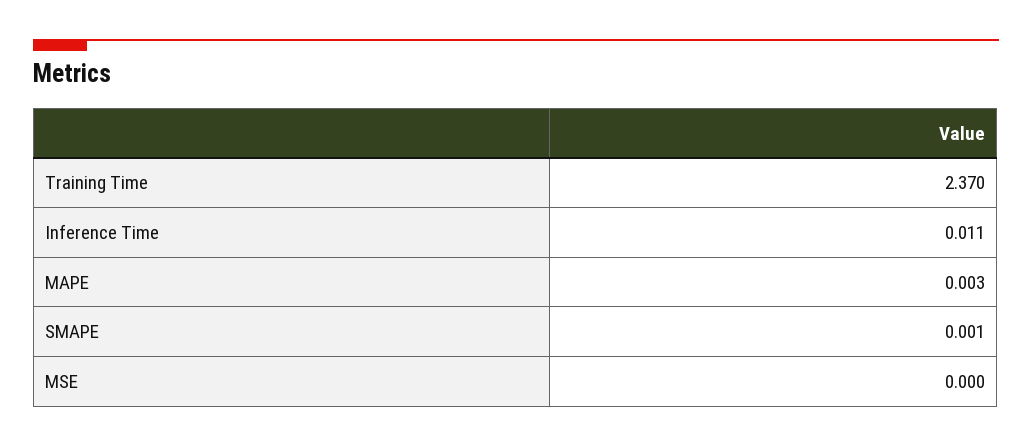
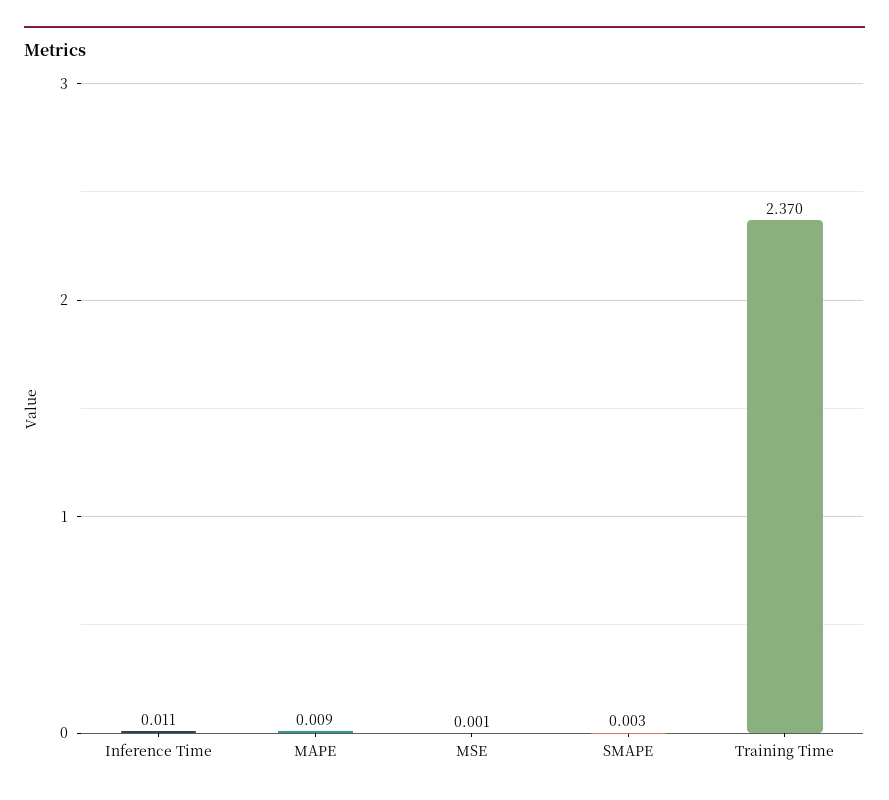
  {
    "Training Time": 2.37,
    "Inference Time": 0.011,
-   "MAPE": 0.003,
+   "MAPE": 0.009,
-   "SMAPE": 0.001,
+   "SMAPE": 0.003,
-   "MSE": 0
+   "MSE": 0.001
  }

